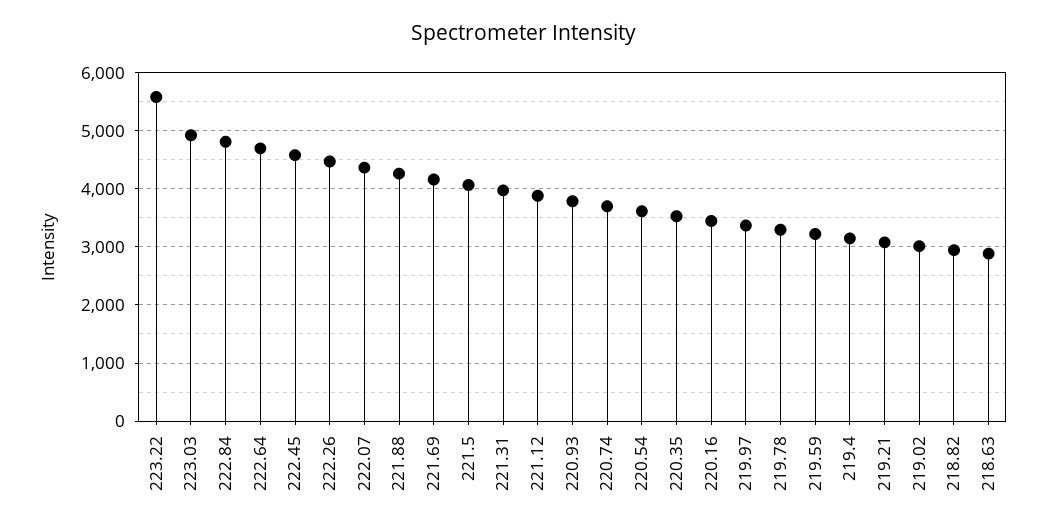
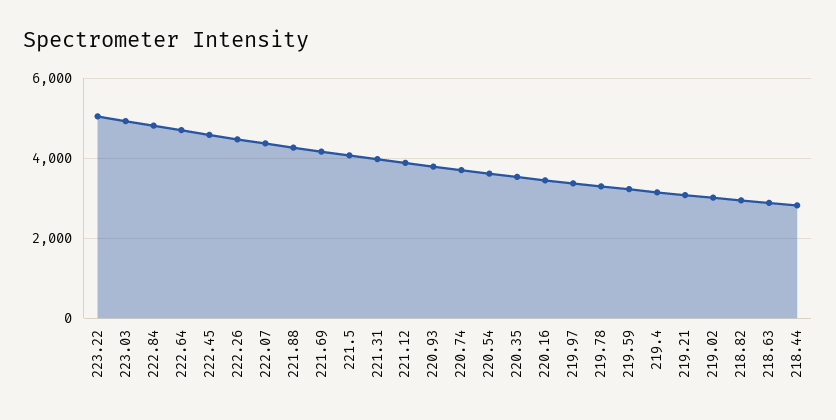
  {
-   "223.22": 5600,
+   "223.22": 5000,
    "223.03": 5000,
    "222.84": 4800,
    "222.64": 4600,
    "222.45": 4600,
    "222.26": 4400,
    "222.07": 4400,
    "221.88": 4200,
    "221.69": 4200,
    "221.5": 4000,
    "221.31": 4000,
    "221.12": 3800,
    "220.93": 3800,
    "220.74": 3800,
    "220.54": 3600,
    "220.35": 3600,
    "220.16": 3400,
    "219.97": 3400,
    "219.78": 3200,
    "219.59": 3200,
    "219.4": 3200,
    "219.21": 3000,
    "219.02": 3000,
    "218.82": 3000,
-   "218.63": 2800
+   "218.63": 2800,
+   "218.44": 2800
  }

